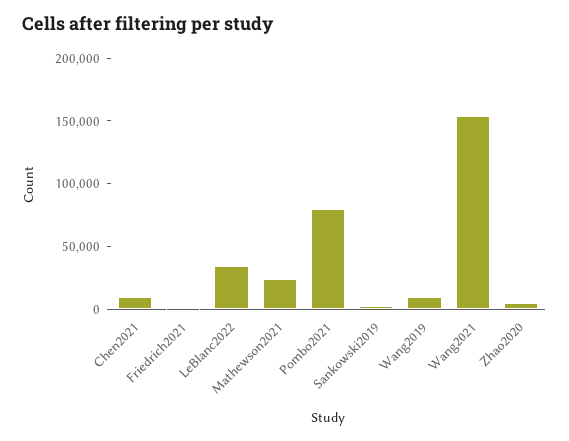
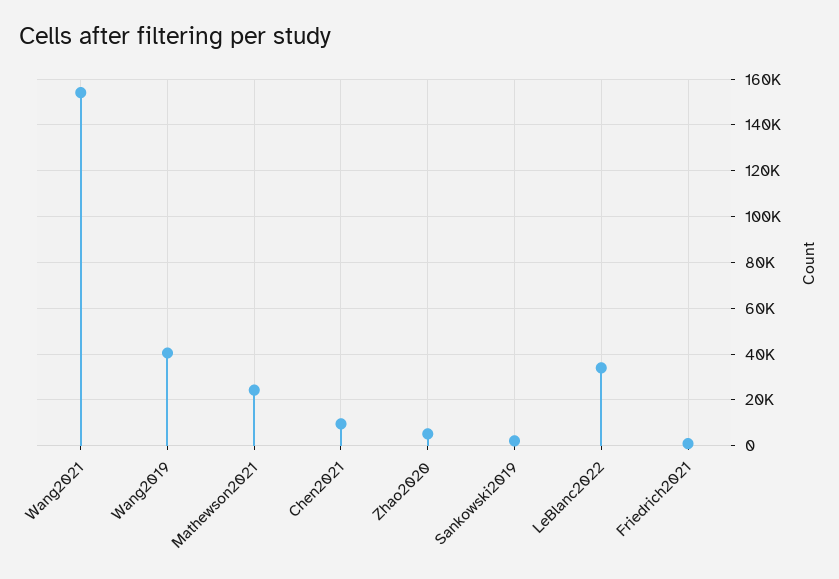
  {
    "Chen2021": 10000,
    "Friedrich2021": 0,
    "LeBlanc2022": 35000,
    "Mathewson2021": 25000,
-   "Pombo2021": 80000,
    "Sankowski2019": 0,
-   "Wang2019": 10000,
+   "Wang2019": 40000,
    "Wang2021": 155000,
    "Zhao2020": 5000
  }

